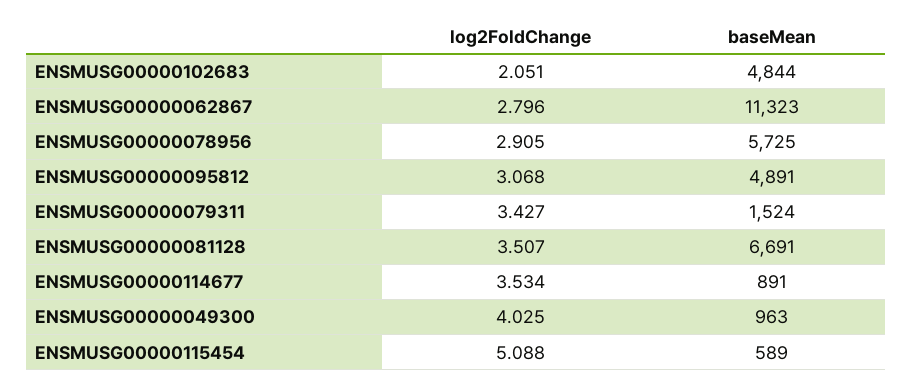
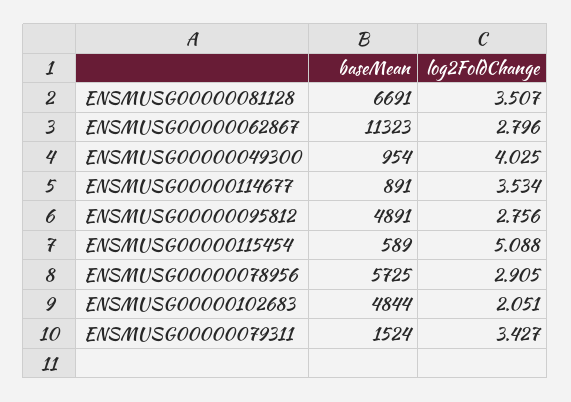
  {
    "log2FoldChange": {
      "ENSMUSG00000102683": 2.051,
      "ENSMUSG00000062867": 2.796,
      "ENSMUSG00000078956": 2.905,
-     "ENSMUSG00000095812": 3.068,
+     "ENSMUSG00000095812": 2.756,
      "ENSMUSG00000079311": 3.427,
      "ENSMUSG00000081128": 3.507,
      "ENSMUSG00000114677": 3.534,
      "ENSMUSG00000049300": 4.025,
      "ENSMUSG00000115454": 5.088
    },
    "baseMean": {
      "ENSMUSG00000102683": 4844,
      "ENSMUSG00000062867": 11323,
      "ENSMUSG00000078956": 5725,
      "ENSMUSG00000095812": 4891,
      "ENSMUSG00000079311": 1524,
      "ENSMUSG00000081128": 6691,
      "ENSMUSG00000114677": 891,
-     "ENSMUSG00000049300": 963,
+     "ENSMUSG00000049300": 954,
      "ENSMUSG00000115454": 589
    }
  }

